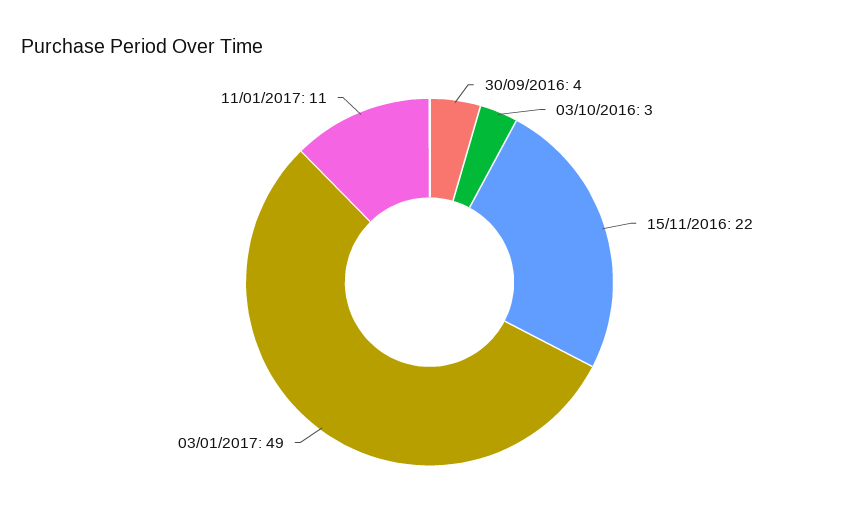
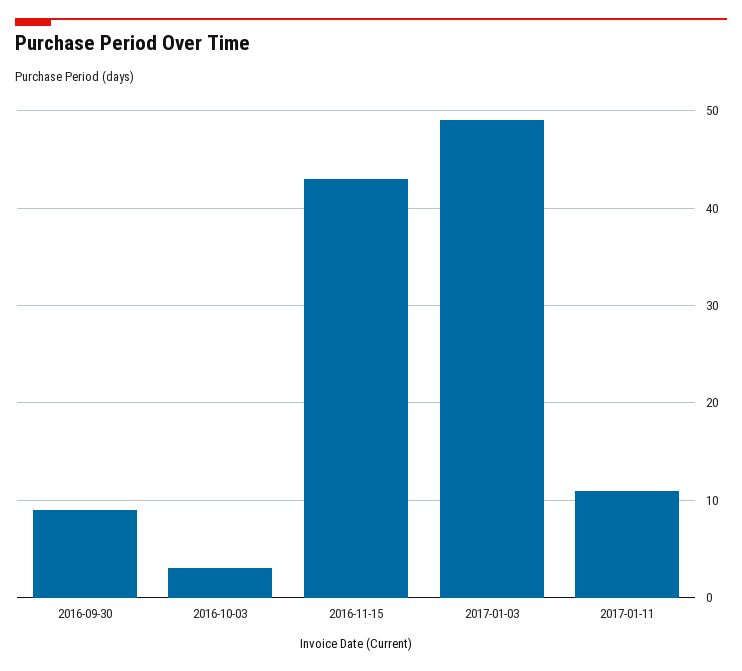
  {
-   "30/09/2016": 4,
+   "30/09/2016": 9,
    "03/10/2016": 3,
-   "15/11/2016": 22,
+   "15/11/2016": 43,
    "03/01/2017": 49,
    "11/01/2017": 11
  }

